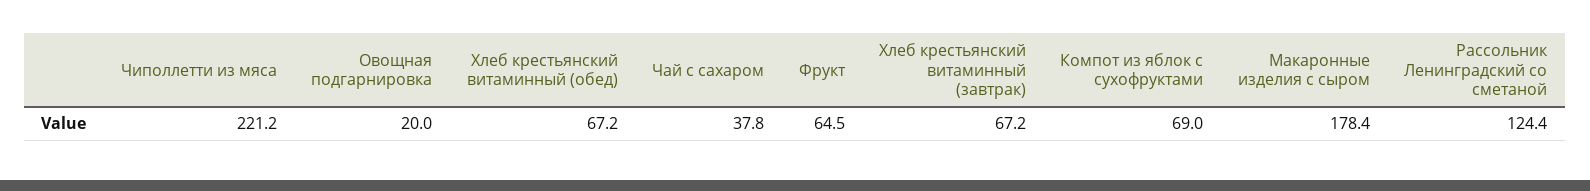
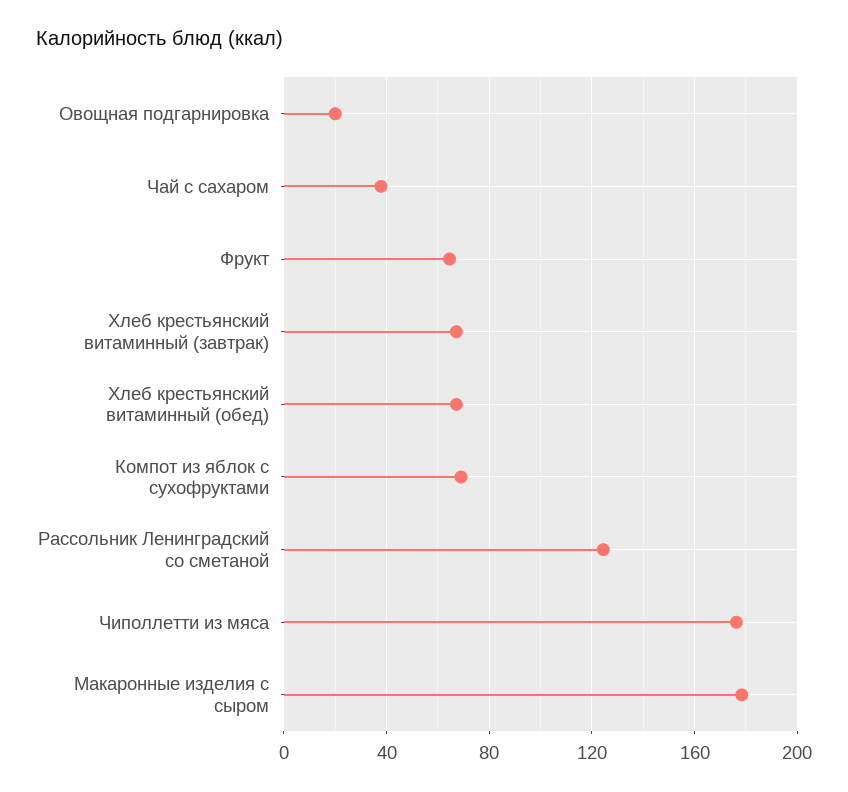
  {
-   "Чиполлетти из мяса": 221.2,
+   "Чиполлетти из мяса": 175,
    "Овощная подгарнировка": 20,
    "Хлеб крестьянский витаминный (обед)": 67.2,
    "Чай с сахаром": 37.8,
    "Фрукт": 64.5,
    "Хлеб крестьянский витаминный (завтрак)": 67.2,
    "Компот из яблок с сухофруктами": 69,
    "Макаронные изделия с сыром": 178.4,
    "Рассольник Ленинградский со сметаной": 124.4
  }

